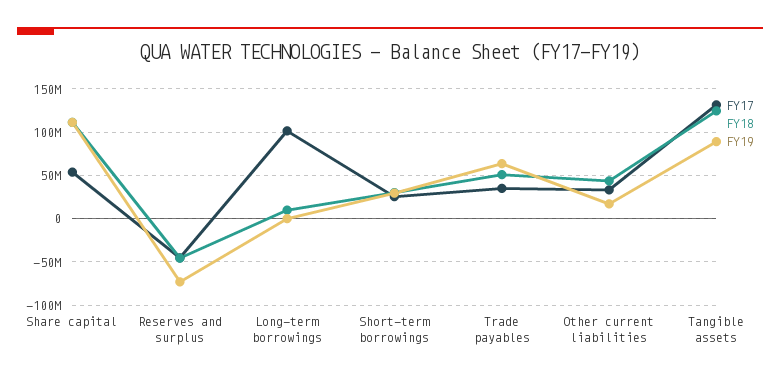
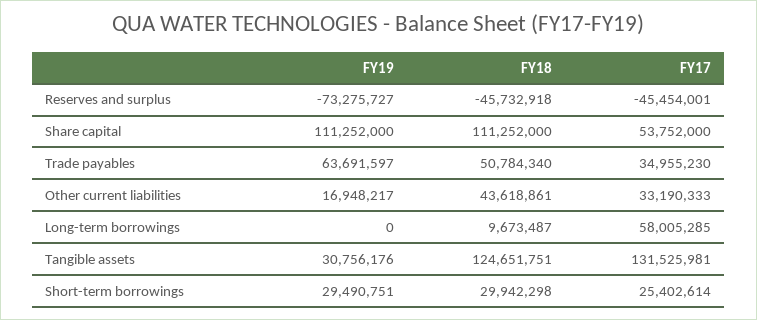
  {
    "FY17": {
      "Share capital": 53752000,
      "Reserves and surplus": -45454001,
-     "Long-term borrowings": 100000000,
+     "Long-term borrowings": 58005285,
      "Short-term borrowings": 25402614,
      "Trade payables": 34955230,
      "Other current liabilities": 33190333,
      "Tangible assets": 131525981
    },
    "FY18": {
      "Share capital": 111252000,
      "Reserves and surplus": -45732918,
      "Long-term borrowings": 9673487,
      "Short-term borrowings": 29942298,
      "Trade payables": 50784340,
      "Other current liabilities": 43618861,
      "Tangible assets": 124651751
    },
    "FY19": {
      "Share capital": 111252000,
      "Reserves and surplus": -73275727,
      "Long-term borrowings": 0,
      "Short-term borrowings": 29490751,
      "Trade payables": 63691597,
      "Other current liabilities": 16948217,
-     "Tangible assets": 90000000
+     "Tangible assets": 30756176
    }
  }

